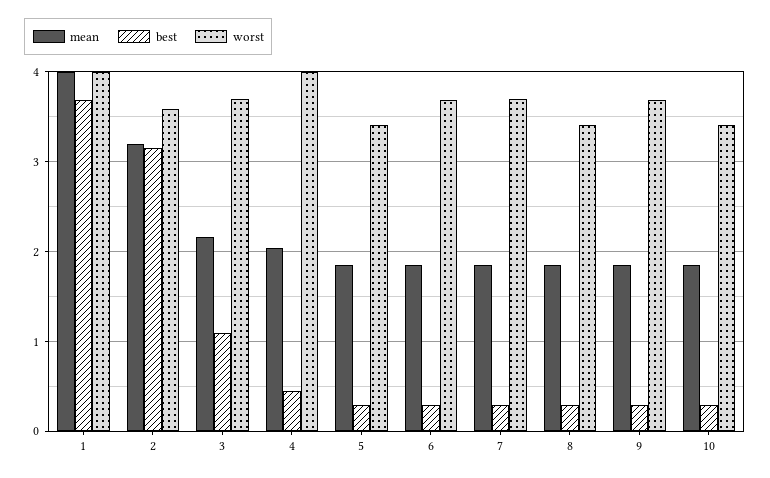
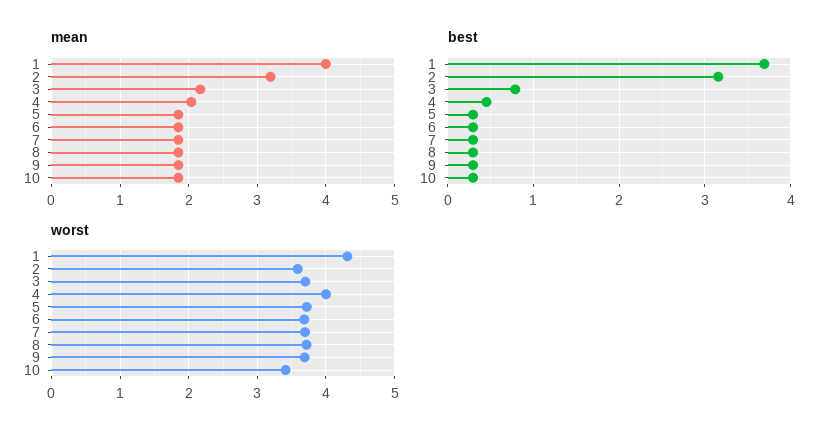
  {
    "mean": {
      "1": 4,
      "2": 3.2,
      "3": 2.2,
      "4": 2,
      "5": 1.8,
      "6": 1.8,
      "7": 1.8,
      "8": 1.8,
      "9": 1.8,
      "10": 1.8
    },
    "best": {
      "1": 3.7,
      "2": 3.2,
-     "3": 1.1,
+     "3": 0.8,
      "4": 0.5,
      "5": 0.3,
      "6": 0.3,
      "7": 0.3,
      "8": 0.3,
      "9": 0.3,
      "10": 0.3
    },
    "worst": {
-     "1": 4,
+     "1": 4.3,
      "2": 3.6,
      "3": 3.7,
      "4": 4,
-     "5": 3.4,
+     "5": 3.7,
      "6": 3.7,
      "7": 3.7,
-     "8": 3.4,
+     "8": 3.7,
      "9": 3.7,
      "10": 3.4
    }
  }

